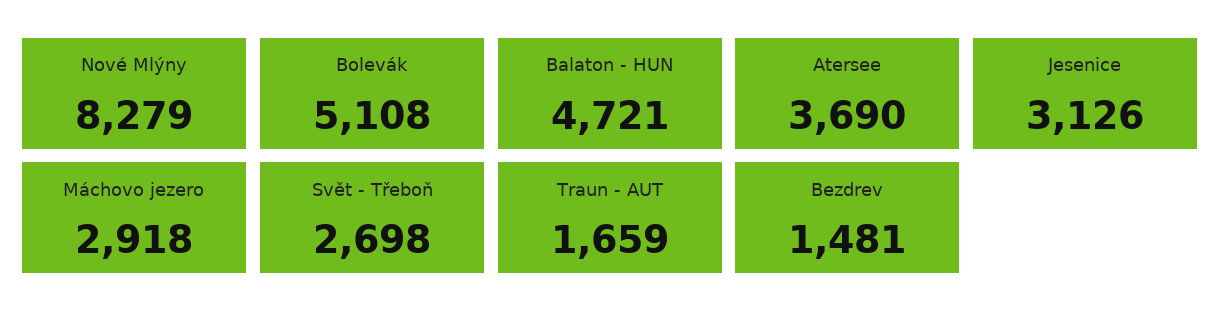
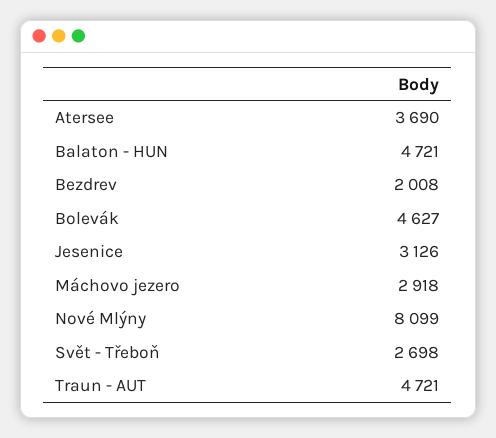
  {
-   "Nové Mlýny": 8279,
+   "Nové Mlýny": 8099,
-   "Bolevák": 5108,
+   "Bolevák": 4627,
    "Balaton - HUN": 4721,
    "Atersee": 3690,
    "Jesenice": 3126,
    "Máchovo jezero": 2918,
    "Svět - Třeboň": 2698,
-   "Traun - AUT": 1659,
+   "Traun - AUT": 4721,
-   "Bezdrev": 1481
+   "Bezdrev": 2008
  }

